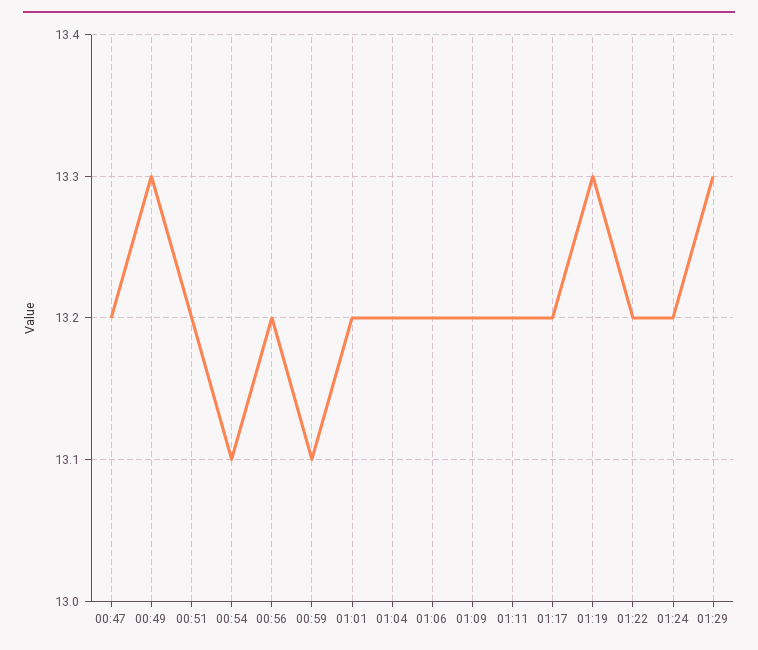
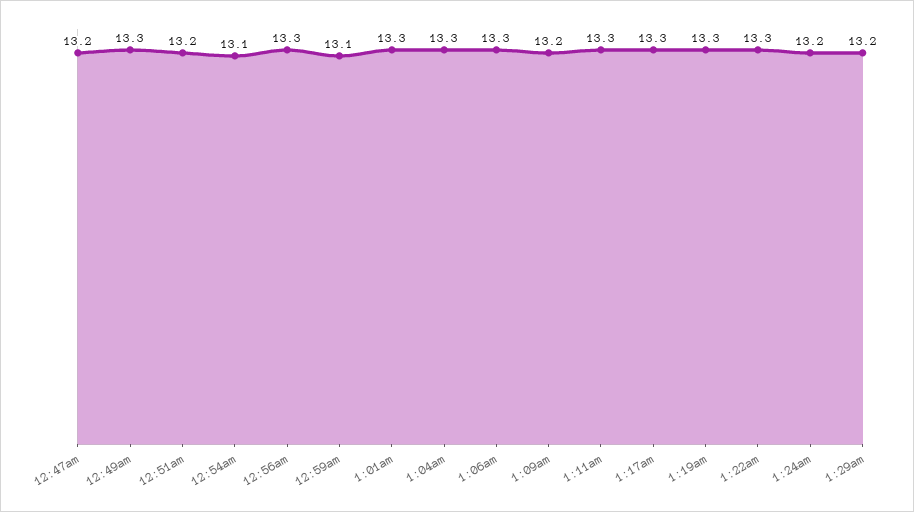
  {
    "00:47": 13.2,
    "00:49": 13.3,
    "00:51": 13.2,
    "00:54": 13.1,
-   "00:56": 13.2,
+   "00:56": 13.3,
    "00:59": 13.1,
-   "01:01": 13.2,
+   "01:01": 13.3,
-   "01:04": 13.2,
+   "01:04": 13.3,
-   "01:06": 13.2,
+   "01:06": 13.3,
    "01:09": 13.2,
-   "01:11": 13.2,
+   "01:11": 13.3,
-   "01:17": 13.2,
+   "01:17": 13.3,
    "01:19": 13.3,
-   "01:22": 13.2,
+   "01:22": 13.3,
    "01:24": 13.2,
-   "01:29": 13.3
+   "01:29": 13.2
  }

